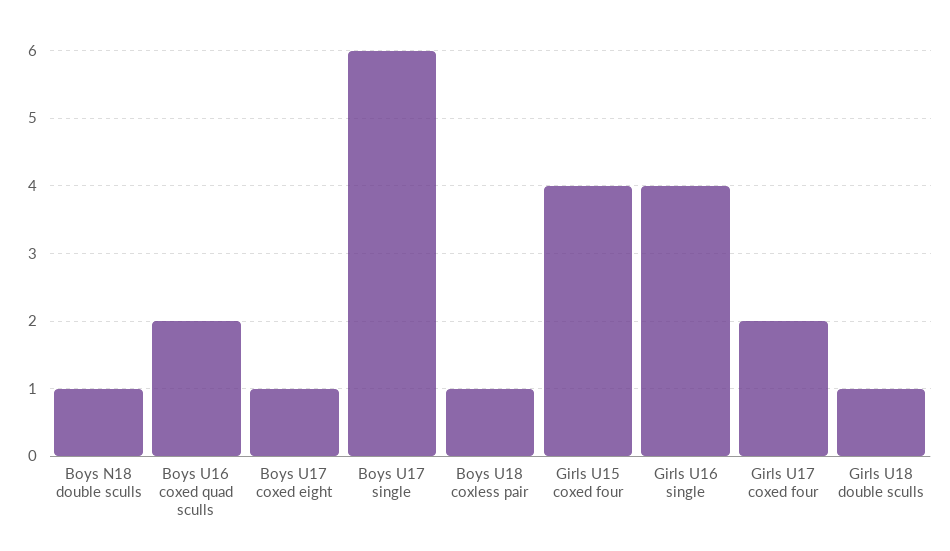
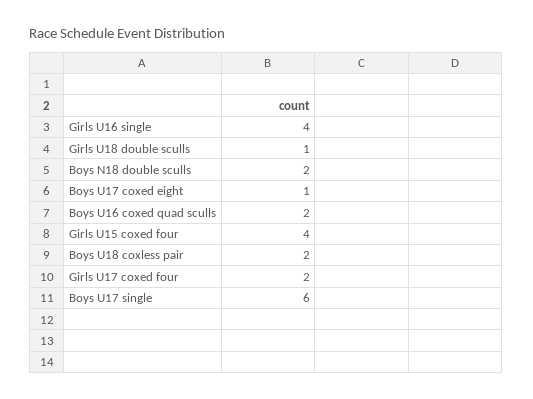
  {
-   "Boys N18 double sculls": 1,
+   "Boys N18 double sculls": 2,
    "Boys U16 coxed quad sculls": 2,
    "Boys U17 coxed eight": 1,
    "Boys U17 single": 6,
-   "Boys U18 coxless pair": 1,
+   "Boys U18 coxless pair": 2,
    "Girls U15 coxed four": 4,
    "Girls U16 single": 4,
    "Girls U17 coxed four": 2,
    "Girls U18 double sculls": 1
  }

